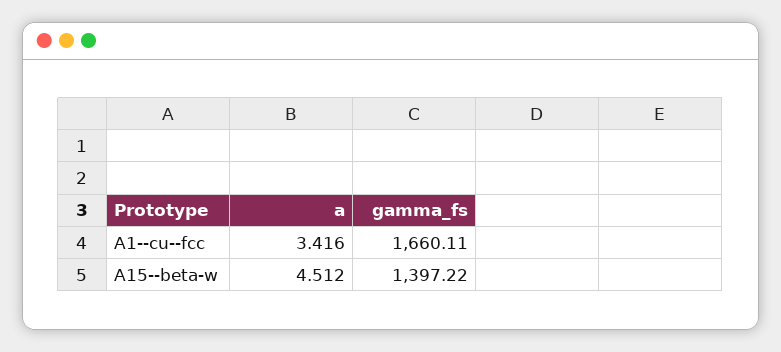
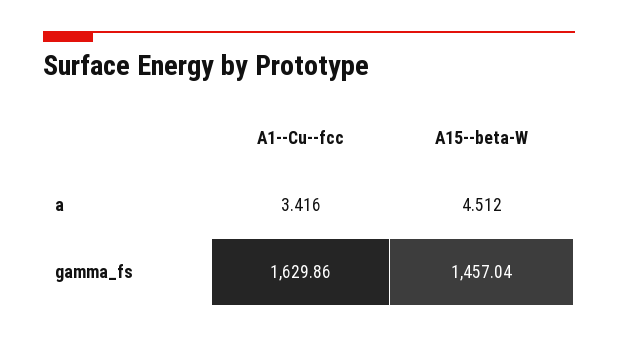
  {
    "a": {
      "A1--cu--fcc": 3.416,
      "A15--beta-w": 4.512
    },
    "gamma_fs": {
-     "A1--cu--fcc": 1660.11,
+     "A1--cu--fcc": 1629.86,
-     "A15--beta-w": 1397.22
+     "A15--beta-w": 1457.04
    }
  }

